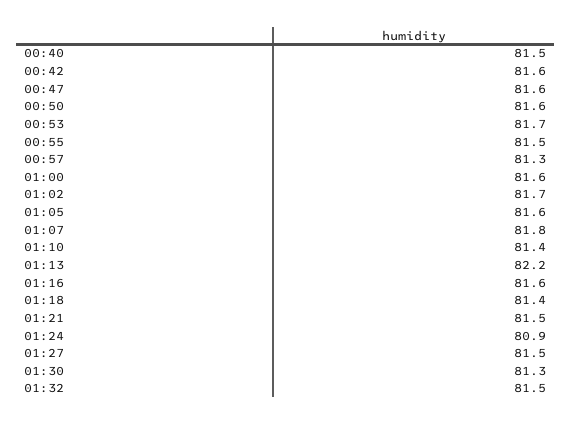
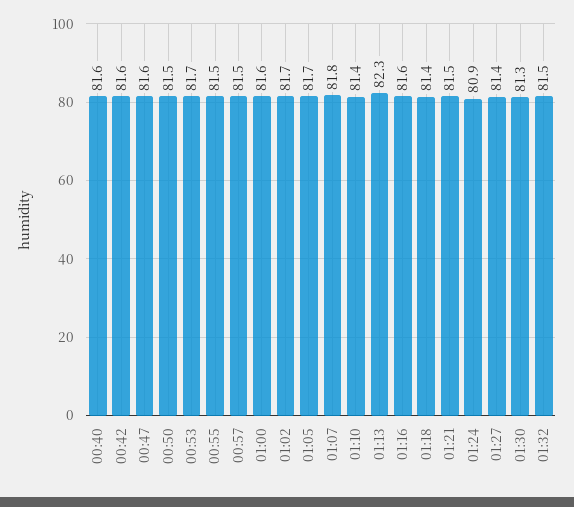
  {
-   "00:40": 81.5,
+   "00:40": 81.6,
    "00:42": 81.6,
    "00:47": 81.6,
-   "00:50": 81.6,
+   "00:50": 81.5,
    "00:53": 81.7,
    "00:55": 81.5,
-   "00:57": 81.3,
+   "00:57": 81.5,
    "01:00": 81.6,
    "01:02": 81.7,
-   "01:05": 81.6,
+   "01:05": 81.7,
    "01:07": 81.8,
    "01:10": 81.4,
-   "01:13": 82.2,
+   "01:13": 82.3,
    "01:16": 81.6,
    "01:18": 81.4,
    "01:21": 81.5,
    "01:24": 80.9,
-   "01:27": 81.5,
+   "01:27": 81.4,
    "01:30": 81.3,
    "01:32": 81.5
  }

